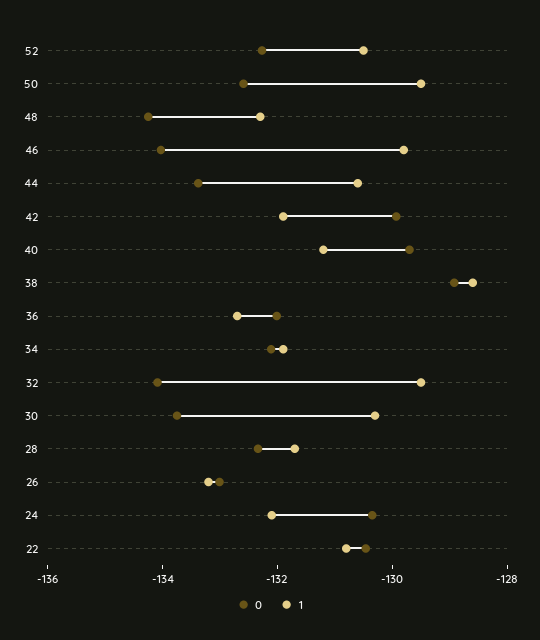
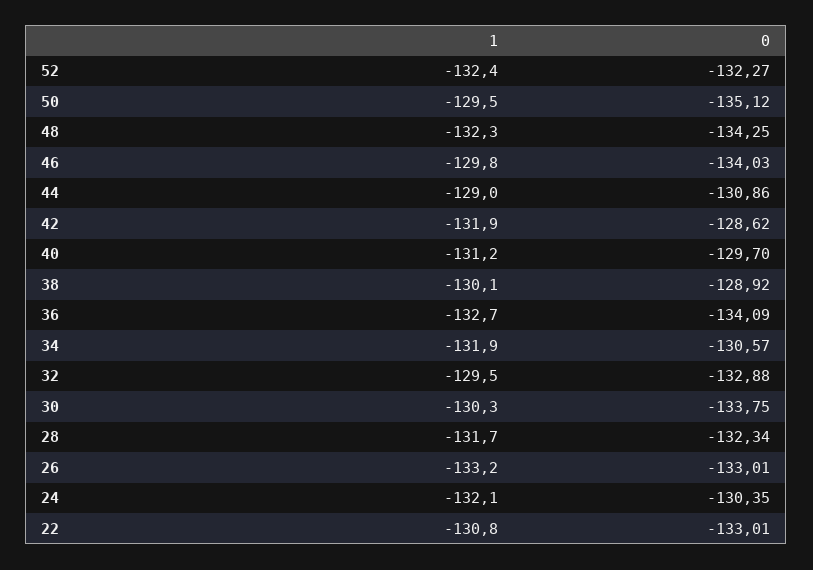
  {
    "0": {
      "52": -132.27,
-     "50": -132.5,
+     "50": -135.12,
      "48": -134.25,
      "46": -134.03,
-     "44": -133.5,
+     "44": -130.86,
-     "42": -130,
+     "42": -128.62,
      "40": -129.7,
      "38": -128.92,
-     "36": -132,
+     "36": -134.09,
-     "34": -132,
+     "34": -130.57,
-     "32": -134,
+     "32": -132.88,
      "30": -133.75,
      "28": -132.34,
      "26": -133.01,
      "24": -130.35,
-     "22": -130.5
+     "22": -133.01
    },
    "1": {
-     "52": -130.5,
+     "52": -132.4,
      "50": -129.5,
      "48": -132.3,
      "46": -129.8,
-     "44": -130.5,
+     "44": -129,
      "42": -131.9,
      "40": -131.2,
-     "38": -128.5,
+     "38": -130.1,
      "36": -132.7,
      "34": -131.9,
      "32": -129.5,
      "30": -130.3,
      "28": -131.7,
      "26": -133.2,
      "24": -132.1,
      "22": -130.8
    }
  }

